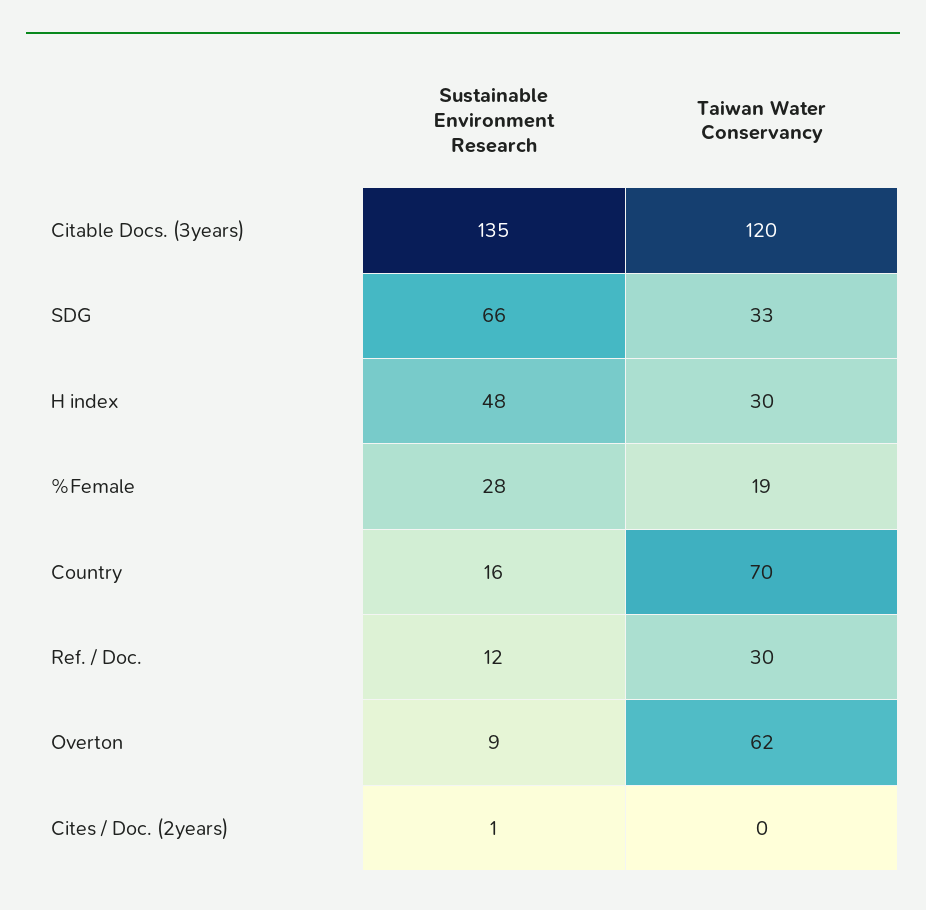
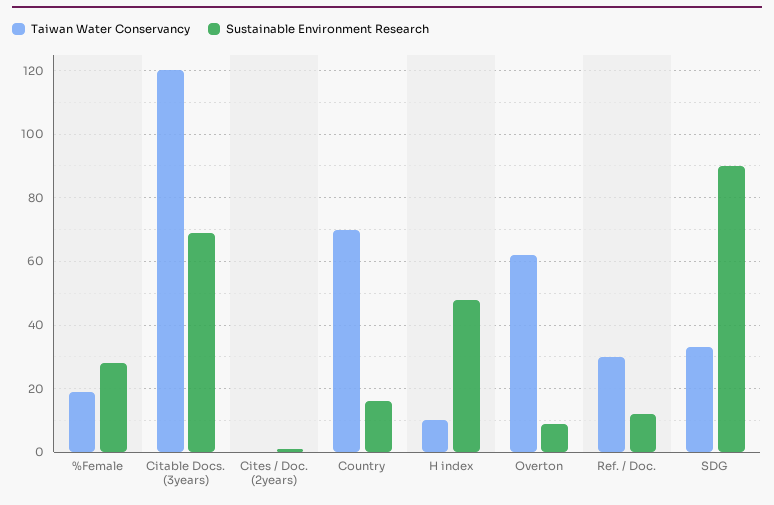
  {
    "Sustainable Environment Research": {
-     "Citable Docs. (3years)": 135,
+     "Citable Docs. (3years)": 70,
-     "SDG": 66,
+     "SDG": 90,
      "H index": 48,
      "%Female": 28,
      "Country": 16,
      "Ref. / Doc.": 12,
      "Overton": 9,
      "Cites / Doc. (2years)": 1
    },
    "Taiwan Water Conservancy": {
      "Citable Docs. (3years)": 120,
      "SDG": 33,
-     "H index": 30,
+     "H index": 10,
      "%Female": 19,
      "Country": 70,
      "Ref. / Doc.": 30,
      "Overton": 62,
      "Cites / Doc. (2years)": 0
    }
  }

